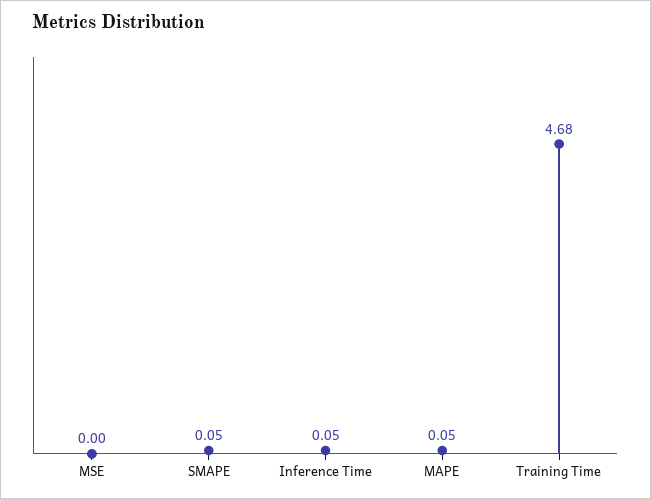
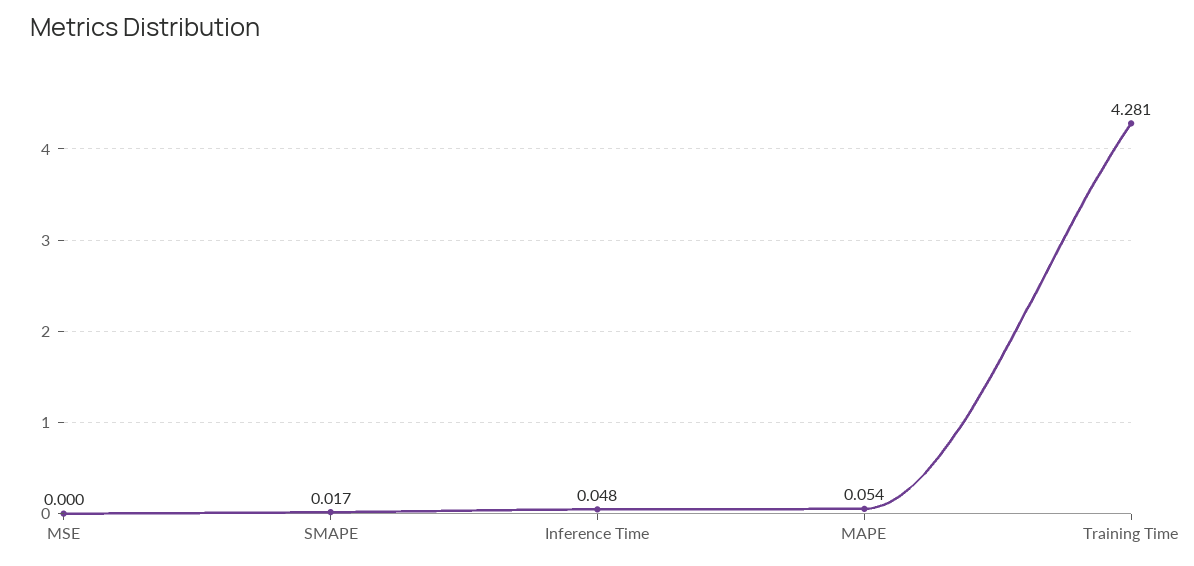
  {
    "MSE": 0,
-   "SMAPE": 0.05,
+   "SMAPE": 0.017,
    "Inference Time": 0.048,
    "MAPE": 0.054,
-   "Training Time": 4.68
+   "Training Time": 4.281
  }

